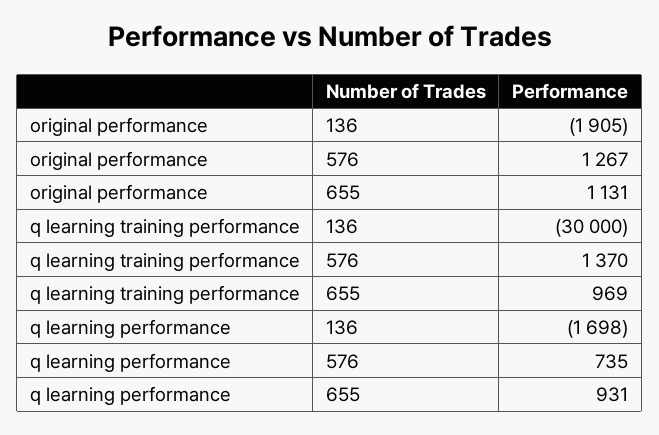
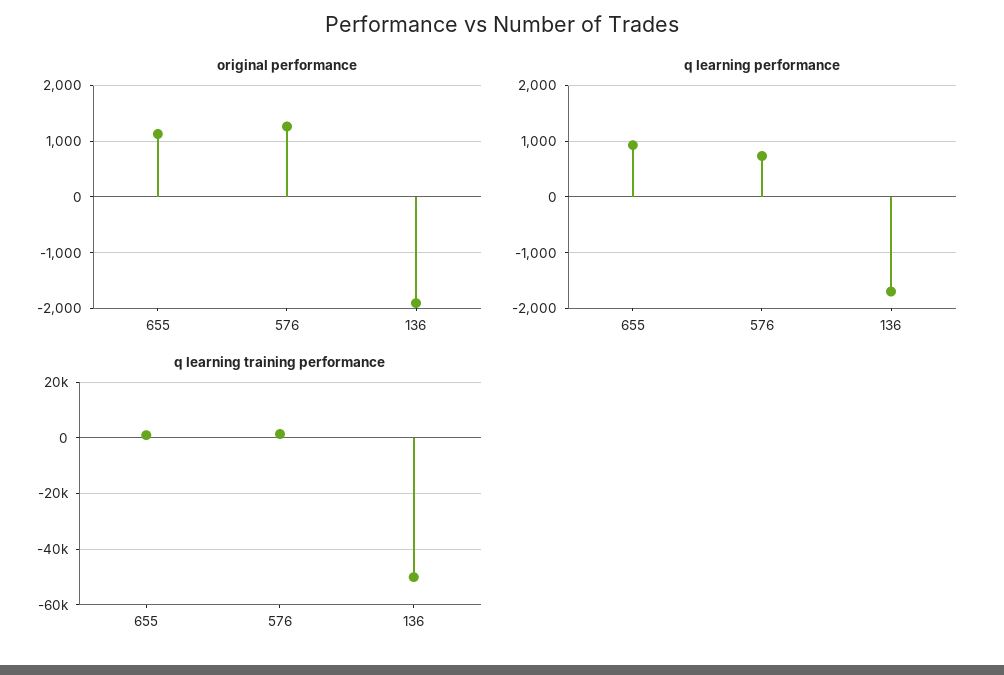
  {
    "original performance": {
      "136": -1905,
      "576": 1267,
      "655": 1131
    },
    "q learning training performance": {
-     "136": -30000,
+     "136": -50000,
      "576": 1370,
      "655": 969
    },
    "q learning performance": {
      "136": -1698,
      "576": 735,
      "655": 931
    }
  }

